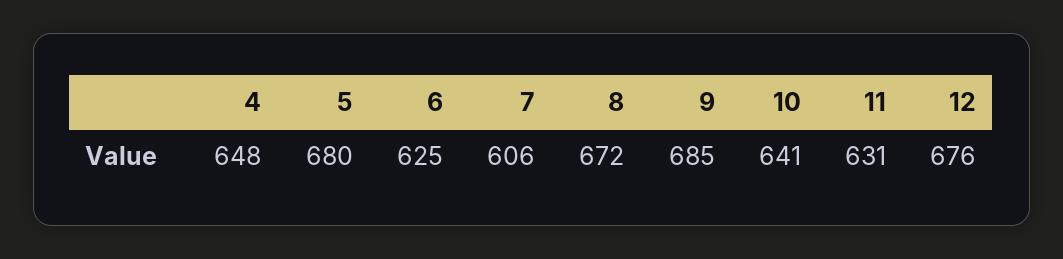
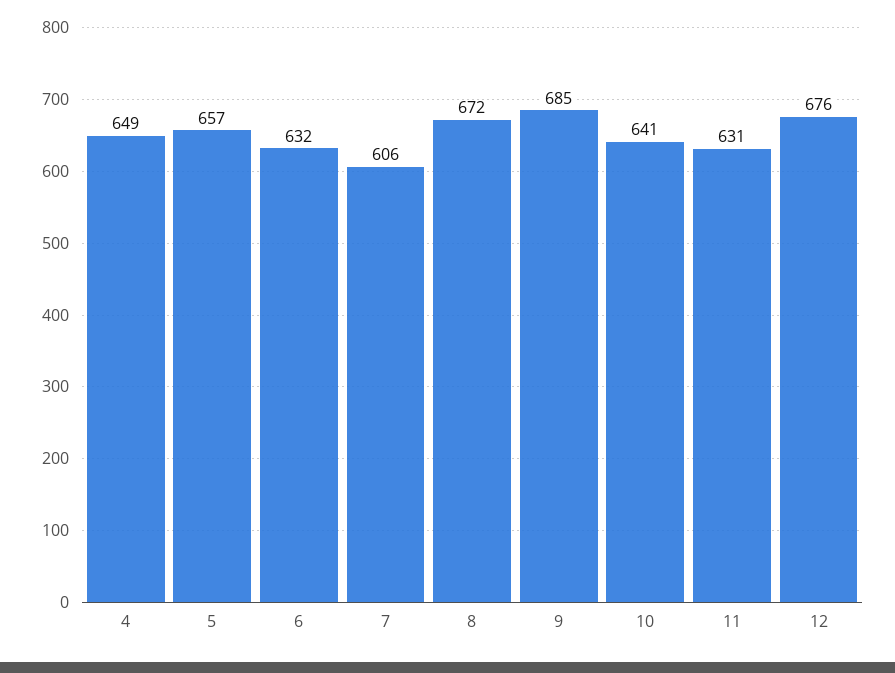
  {
-   "4": 648,
+   "4": 649,
-   "5": 680,
+   "5": 657,
-   "6": 625,
+   "6": 632,
    "7": 606,
    "8": 672,
    "9": 685,
    "10": 641,
    "11": 631,
    "12": 676
  }

